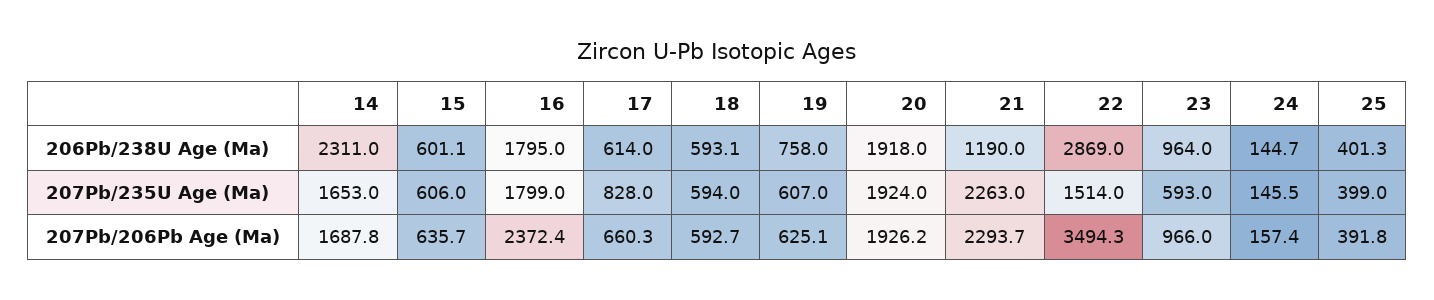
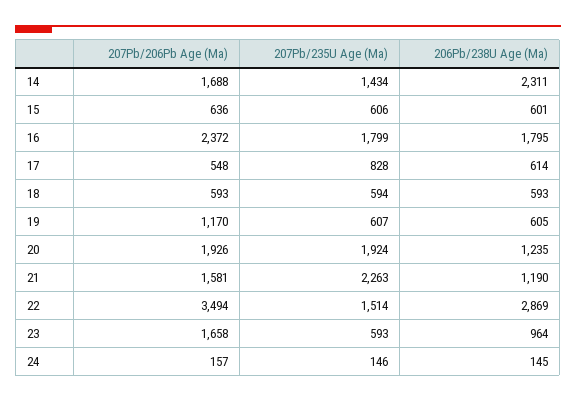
  {
    "14": {
      "206Pb/238U Age (Ma)": 2311,
-     "207Pb/235U Age (Ma)": 1653,
+     "207Pb/235U Age (Ma)": 1434,
      "207Pb/206Pb Age (Ma)": 1687.8
    },
    "15": {
      "206Pb/238U Age (Ma)": 601.1,
      "207Pb/235U Age (Ma)": 606,
      "207Pb/206Pb Age (Ma)": 635.7
    },
    "16": {
      "206Pb/238U Age (Ma)": 1795,
      "207Pb/235U Age (Ma)": 1799,
      "207Pb/206Pb Age (Ma)": 2372.4
    },
    "17": {
      "206Pb/238U Age (Ma)": 614,
      "207Pb/235U Age (Ma)": 828,
-     "207Pb/206Pb Age (Ma)": 660.3
+     "207Pb/206Pb Age (Ma)": 548
    },
    "18": {
      "206Pb/238U Age (Ma)": 593.1,
      "207Pb/235U Age (Ma)": 594,
      "207Pb/206Pb Age (Ma)": 592.7
    },
    "19": {
-     "206Pb/238U Age (Ma)": 758,
+     "206Pb/238U Age (Ma)": 605,
      "207Pb/235U Age (Ma)": 607,
-     "207Pb/206Pb Age (Ma)": 625.1
+     "207Pb/206Pb Age (Ma)": 1170
    },
    "20": {
-     "206Pb/238U Age (Ma)": 1918,
+     "206Pb/238U Age (Ma)": 1235,
      "207Pb/235U Age (Ma)": 1924,
      "207Pb/206Pb Age (Ma)": 1926.2
    },
    "21": {
      "206Pb/238U Age (Ma)": 1190,
      "207Pb/235U Age (Ma)": 2263,
-     "207Pb/206Pb Age (Ma)": 2293.7
+     "207Pb/206Pb Age (Ma)": 1581
    },
    "22": {
      "206Pb/238U Age (Ma)": 2869,
      "207Pb/235U Age (Ma)": 1514,
      "207Pb/206Pb Age (Ma)": 3494.3
    },
    "23": {
      "206Pb/238U Age (Ma)": 964,
      "207Pb/235U Age (Ma)": 593,
-     "207Pb/206Pb Age (Ma)": 966
+     "207Pb/206Pb Age (Ma)": 1658
    },
    "24": {
      "206Pb/238U Age (Ma)": 144.7,
      "207Pb/235U Age (Ma)": 145.5,
      "207Pb/206Pb Age (Ma)": 157.4
-   },
+   }
-   "25": {
-     "206Pb/238U Age (Ma)": 401.3,
-     "207Pb/235U Age (Ma)": 399,
-     "207Pb/206Pb Age (Ma)": 391.8
-   }
  }

